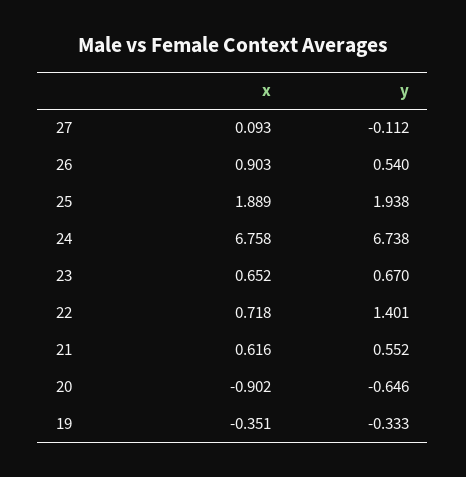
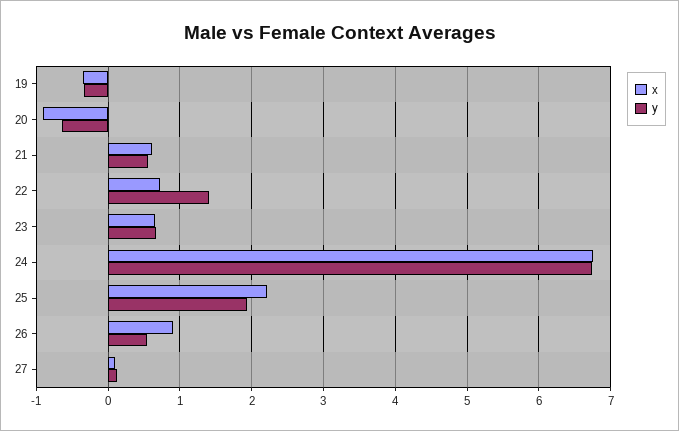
  {
    "x": {
      "27": 0.093,
      "26": 0.903,
-     "25": 1.889,
+     "25": 2.2,
      "24": 6.758,
      "23": 0.652,
      "22": 0.718,
      "21": 0.616,
      "20": -0.902,
      "19": -0.351
    },
    "y": {
-     "27": -0.112,
+     "27": 0.1,
      "26": 0.54,
      "25": 1.938,
      "24": 6.738,
      "23": 0.67,
      "22": 1.401,
      "21": 0.552,
      "20": -0.646,
      "19": -0.333
    }
  }

